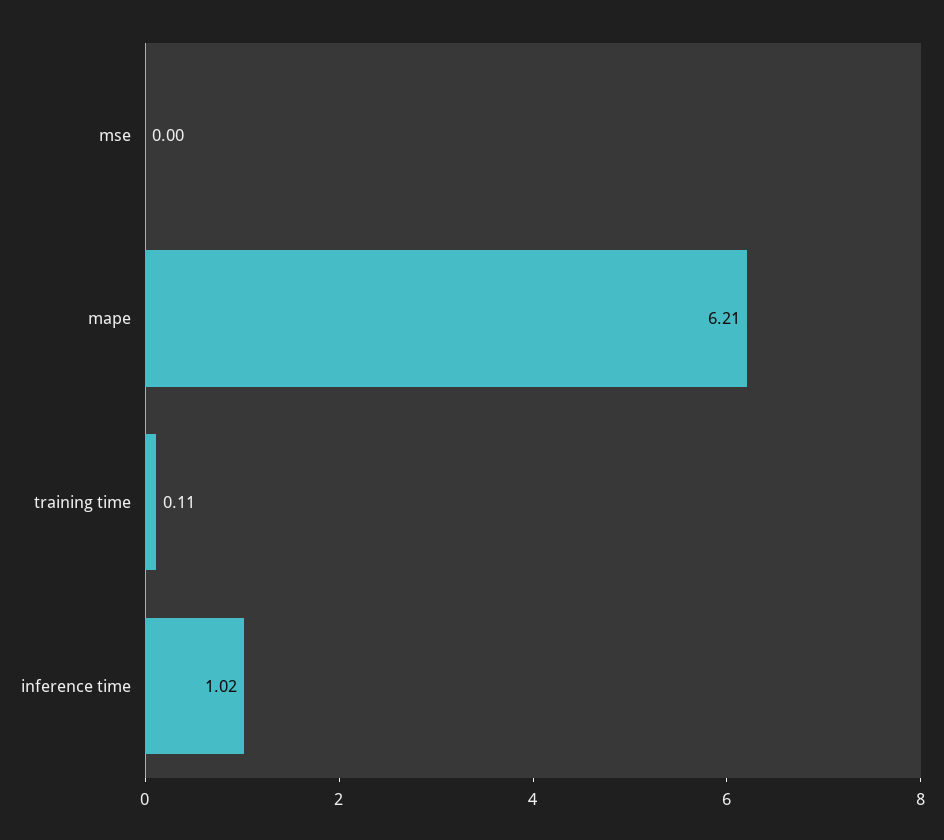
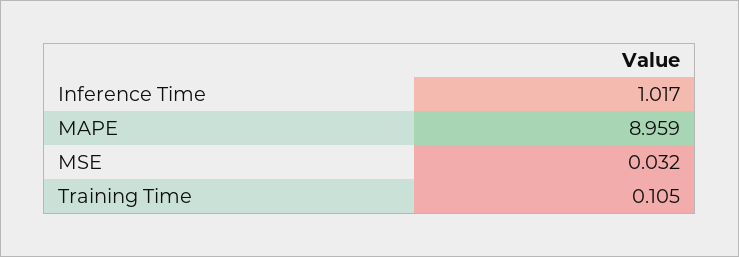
  {
-   "mse": 0,
+   "mse": 0.032,
-   "mape": 6.21,
+   "mape": 8.959,
    "training time": 0.105,
    "inference time": 1.017
  }

